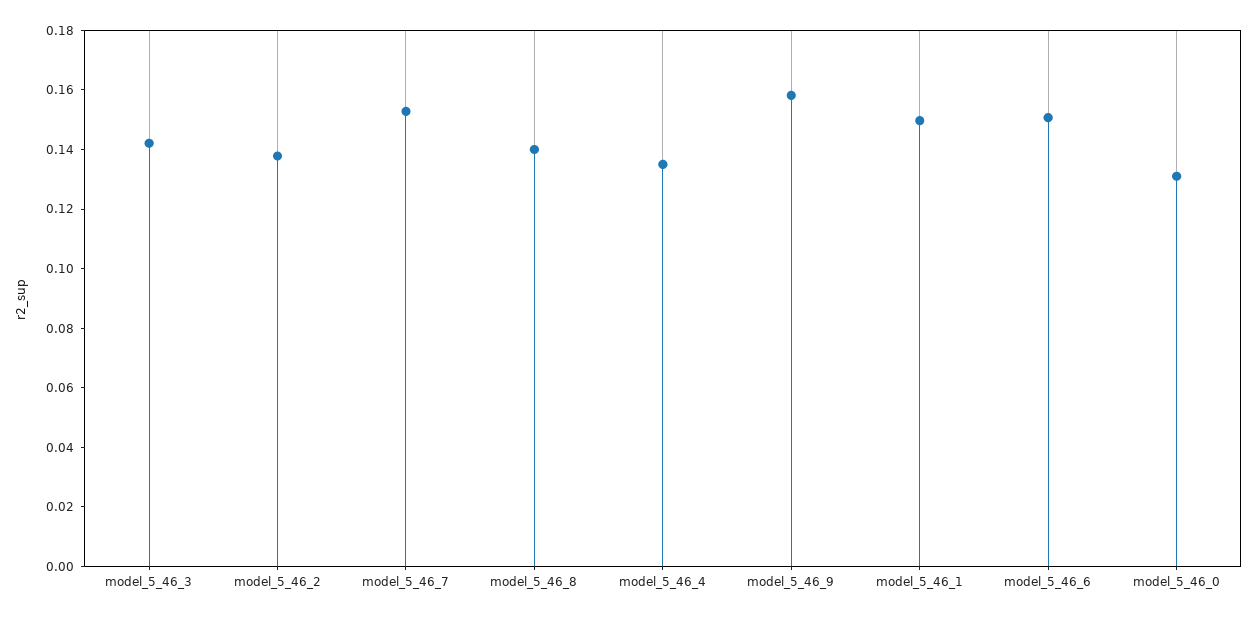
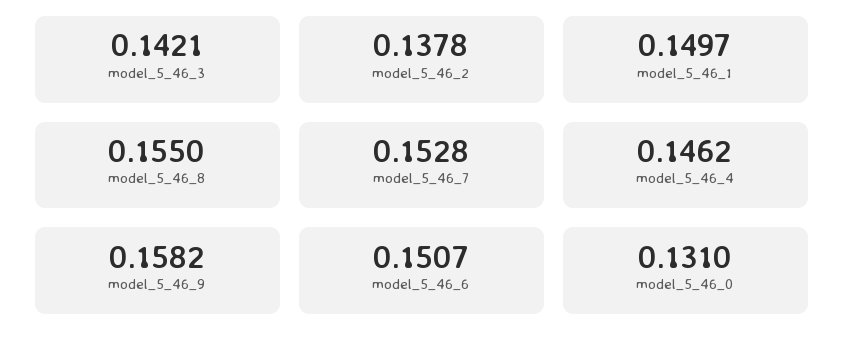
  {
    "model_5_46_3": 0.1421,
    "model_5_46_2": 0.1378,
    "model_5_46_7": 0.1528,
-   "model_5_46_8": 0.14,
+   "model_5_46_8": 0.155,
-   "model_5_46_4": 0.135,
+   "model_5_46_4": 0.1462,
    "model_5_46_9": 0.1582,
    "model_5_46_1": 0.1497,
    "model_5_46_6": 0.1507,
    "model_5_46_0": 0.131
  }

